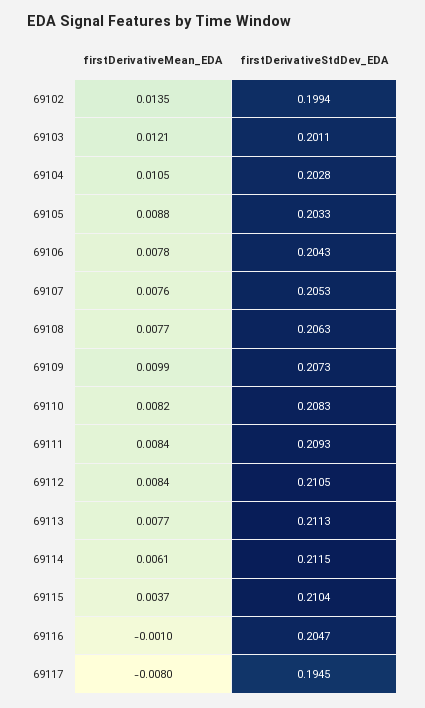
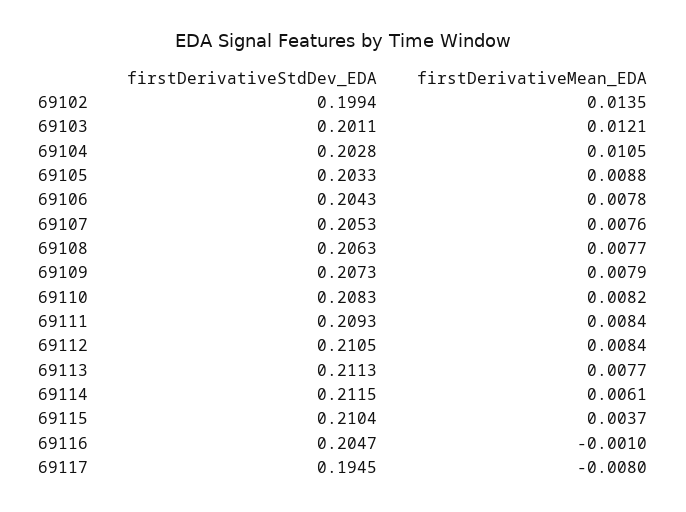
  {
    "firstDerivativeMean_EDA": {
      "69102": 0.0135,
      "69103": 0.0121,
      "69104": 0.0105,
      "69105": 0.0088,
      "69106": 0.0078,
      "69107": 0.0076,
      "69108": 0.0077,
-     "69109": 0.0099,
+     "69109": 0.0079,
      "69110": 0.0082,
      "69111": 0.0084,
      "69112": 0.0084,
      "69113": 0.0077,
      "69114": 0.0061,
      "69115": 0.0037,
      "69116": -0.001,
      "69117": -0.008
    },
    "firstDerivativeStdDev_EDA": {
      "69102": 0.1994,
      "69103": 0.2011,
      "69104": 0.2028,
      "69105": 0.2033,
      "69106": 0.2043,
      "69107": 0.2053,
      "69108": 0.2063,
      "69109": 0.2073,
      "69110": 0.2083,
      "69111": 0.2093,
      "69112": 0.2105,
      "69113": 0.2113,
      "69114": 0.2115,
      "69115": 0.2104,
      "69116": 0.2047,
      "69117": 0.1945
    }
  }

